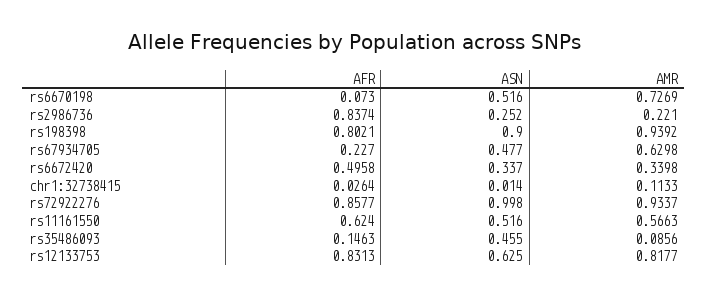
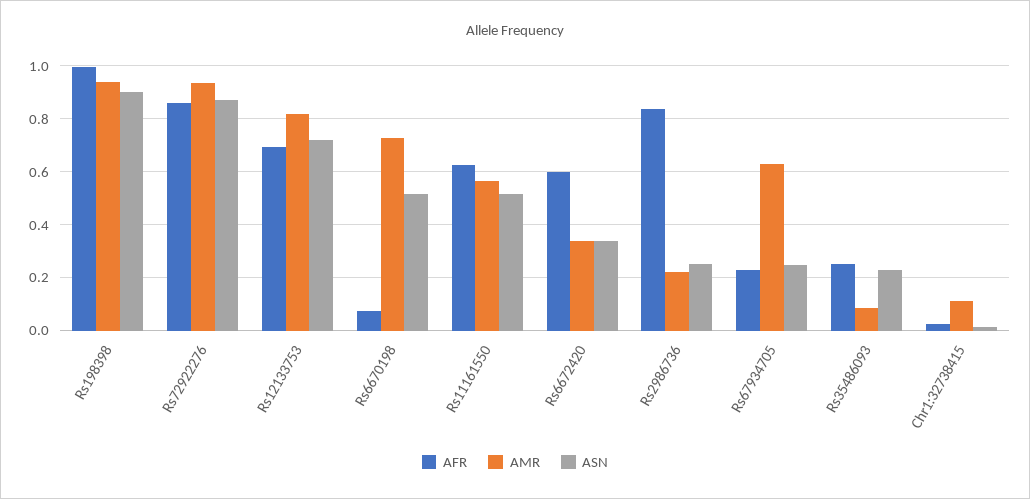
  {
    "AFR": {
      "rs6670198": 0.073,
      "rs2986736": 0.8374,
-     "rs198398": 0.8021,
+     "rs198398": 1,
      "rs67934705": 0.227,
-     "rs6672420": 0.4958,
+     "rs6672420": 0.6,
      "chr1:32738415": 0.0264,
      "rs72922276": 0.8577,
      "rs11161550": 0.624,
-     "rs35486093": 0.1463,
+     "rs35486093": 0.25,
-     "rs12133753": 0.8313
+     "rs12133753": 0.7
    },
    "ASN": {
      "rs6670198": 0.516,
      "rs2986736": 0.252,
      "rs198398": 0.9,
-     "rs67934705": 0.477,
+     "rs67934705": 0.25,
      "rs6672420": 0.337,
      "chr1:32738415": 0.014,
-     "rs72922276": 0.998,
+     "rs72922276": 0.875,
      "rs11161550": 0.516,
-     "rs35486093": 0.455,
+     "rs35486093": 0.225,
-     "rs12133753": 0.625
+     "rs12133753": 0.725
    },
    "AMR": {
      "rs6670198": 0.7269,
      "rs2986736": 0.221,
      "rs198398": 0.9392,
      "rs67934705": 0.6298,
      "rs6672420": 0.3398,
      "chr1:32738415": 0.1133,
      "rs72922276": 0.9337,
      "rs11161550": 0.5663,
      "rs35486093": 0.0856,
      "rs12133753": 0.8177
    }
  }

